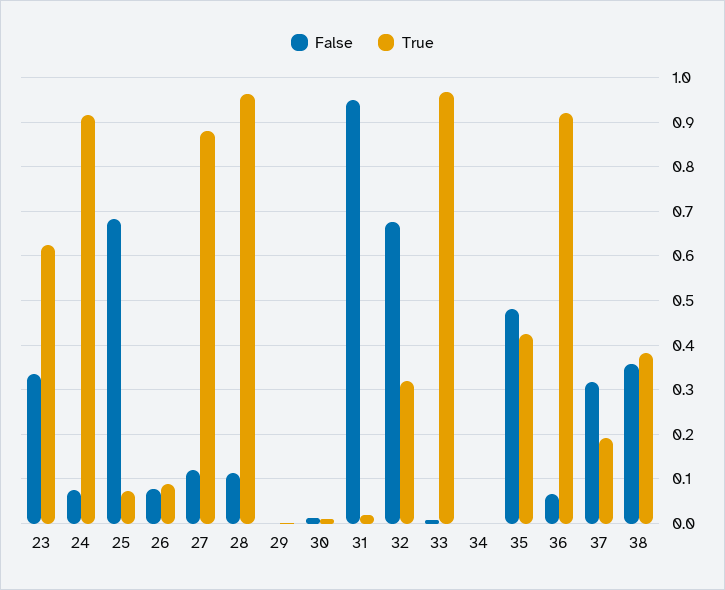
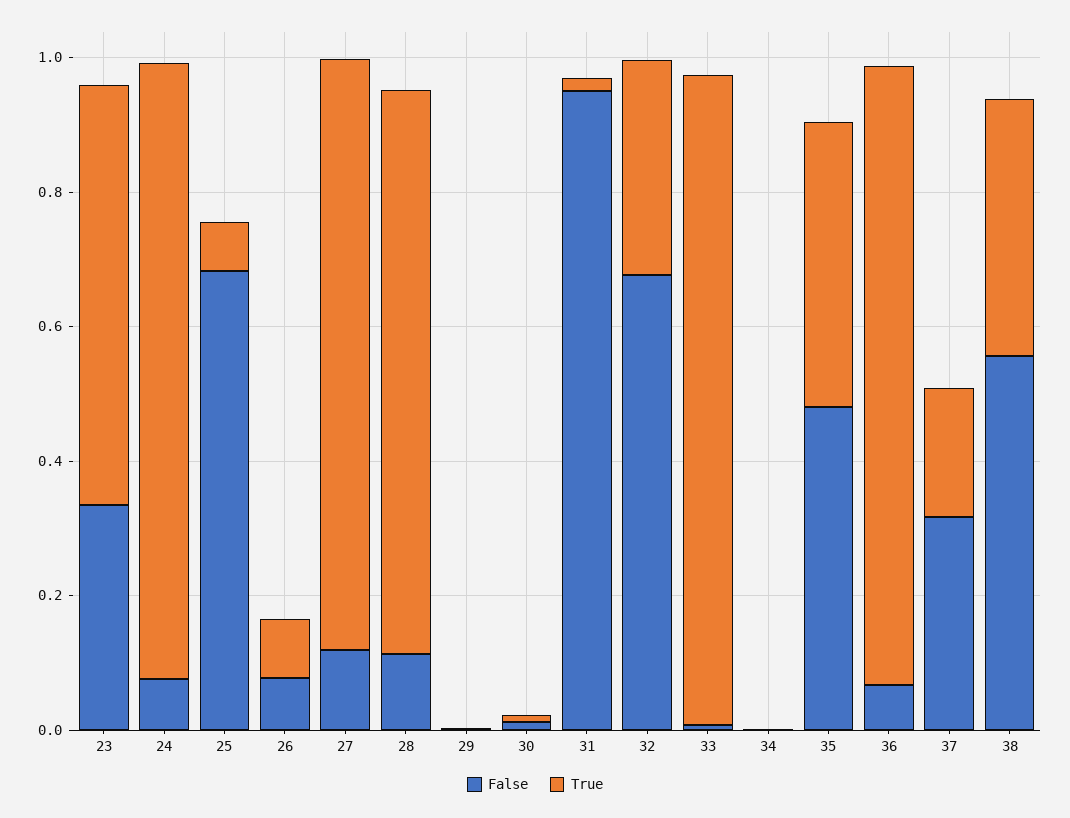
  {
    "False": {
      "23": 0.34,
      "24": 0.08,
      "25": 0.68,
      "26": 0.08,
      "27": 0.12,
      "28": 0.12,
      "29": 0,
      "30": 0.02,
      "31": 0.96,
      "32": 0.68,
      "33": 0,
      "34": 0,
      "35": 0.48,
      "36": 0.06,
      "37": 0.32,
-     "38": 0.36
+     "38": 0.55
    },
    "True": {
      "23": 0.62,
      "24": 0.92,
      "25": 0.08,
      "26": 0.08,
      "27": 0.88,
-     "28": 0.96,
+     "28": 0.85,
      "29": 0,
      "30": 0,
      "31": 0.02,
      "32": 0.32,
      "33": 0.96,
      "34": 0,
      "35": 0.42,
      "36": 0.92,
      "37": 0.2,
      "38": 0.38
    }
  }

